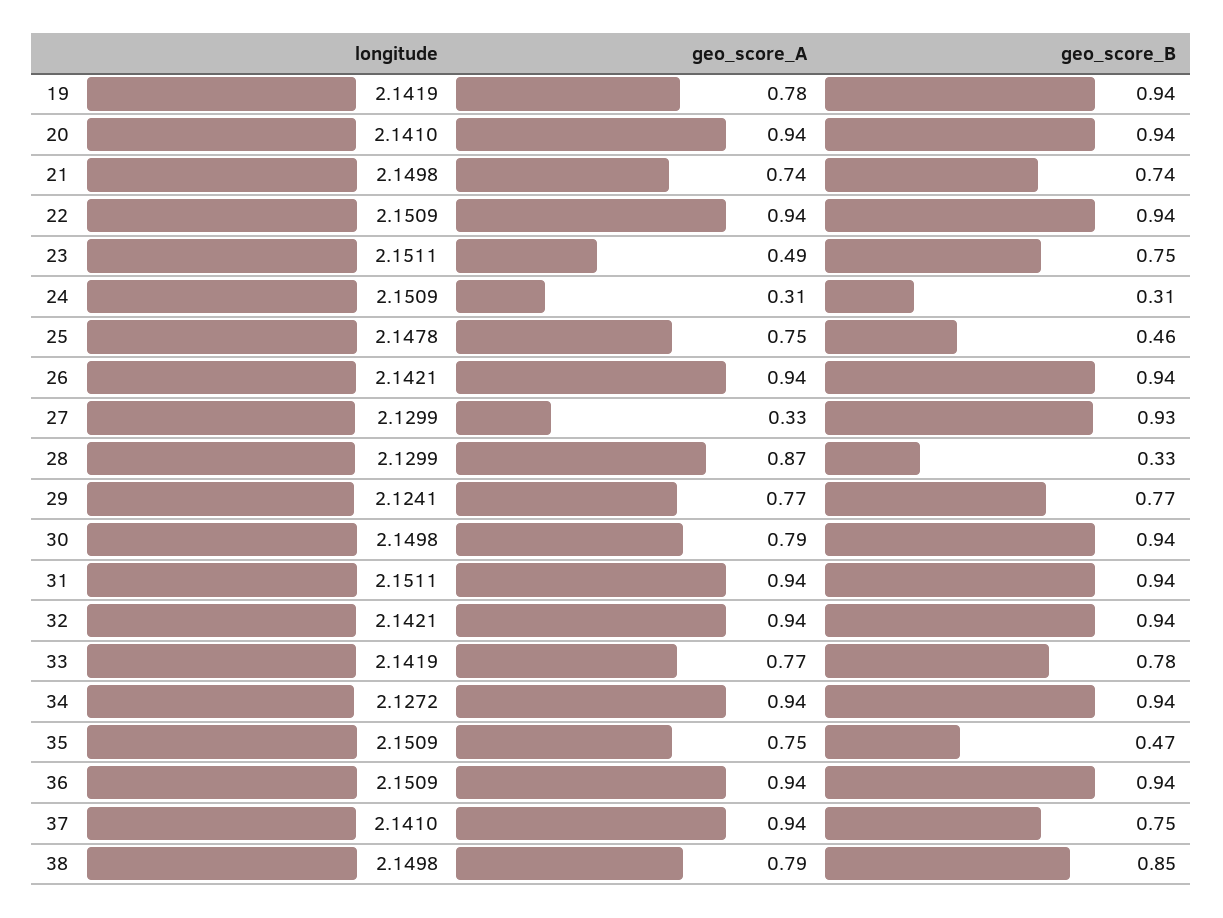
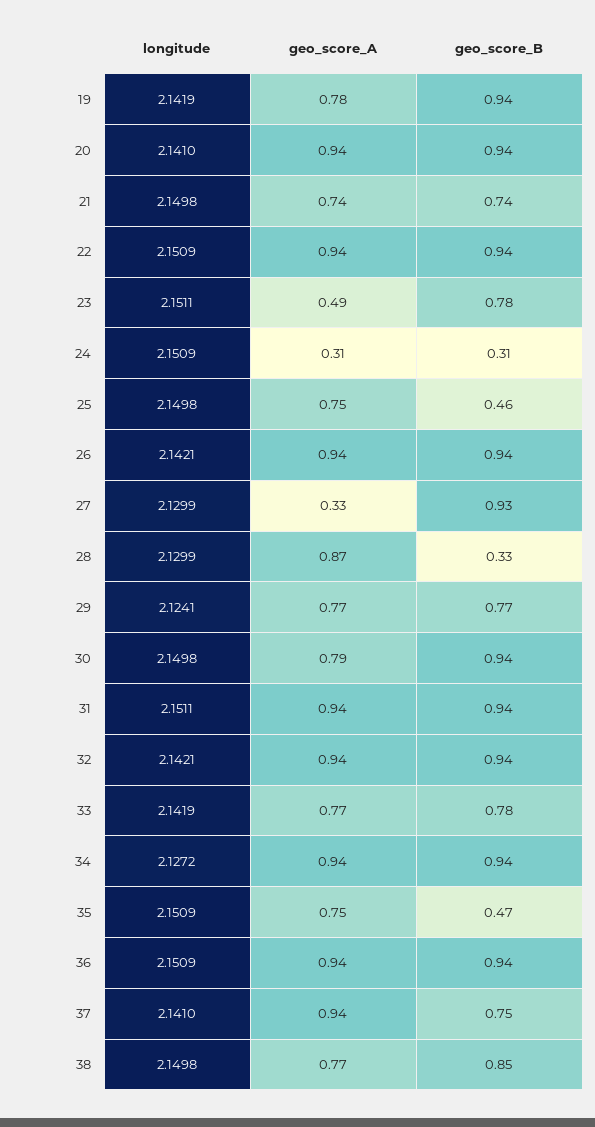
  {
    "longitude": {
      "19": 2.1419,
      "20": 2.141,
      "21": 2.1498,
      "22": 2.1509,
      "23": 2.1511,
      "24": 2.1509,
-     "25": 2.1478,
+     "25": 2.1498,
      "26": 2.1421,
      "27": 2.1299,
      "28": 2.1299,
      "29": 2.1241,
      "30": 2.1498,
      "31": 2.1511,
      "32": 2.1421,
      "33": 2.1419,
      "34": 2.1272,
      "35": 2.1509,
      "36": 2.1509,
      "37": 2.141,
      "38": 2.1498
    },
    "geo_score_A": {
      "19": 0.78,
      "20": 0.94,
      "21": 0.74,
      "22": 0.94,
      "23": 0.49,
      "24": 0.31,
      "25": 0.75,
      "26": 0.94,
      "27": 0.33,
      "28": 0.87,
      "29": 0.77,
      "30": 0.79,
      "31": 0.94,
      "32": 0.94,
      "33": 0.77,
      "34": 0.94,
      "35": 0.75,
      "36": 0.94,
      "37": 0.94,
-     "38": 0.79
+     "38": 0.77
    },
    "geo_score_B": {
      "19": 0.94,
      "20": 0.94,
      "21": 0.74,
      "22": 0.94,
-     "23": 0.75,
+     "23": 0.78,
      "24": 0.31,
      "25": 0.46,
      "26": 0.94,
      "27": 0.93,
      "28": 0.33,
      "29": 0.77,
      "30": 0.94,
      "31": 0.94,
      "32": 0.94,
      "33": 0.78,
      "34": 0.94,
      "35": 0.47,
      "36": 0.94,
      "37": 0.75,
      "38": 0.85
    }
  }

